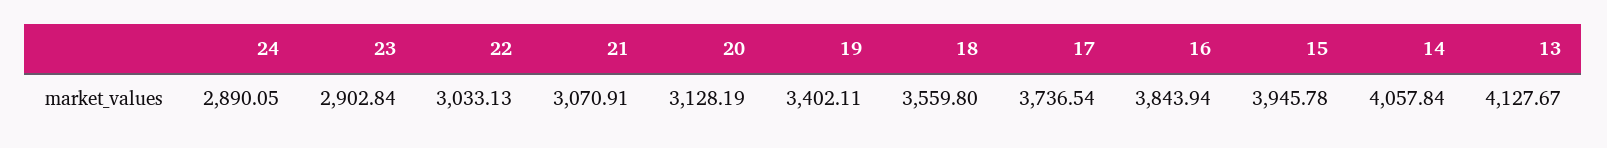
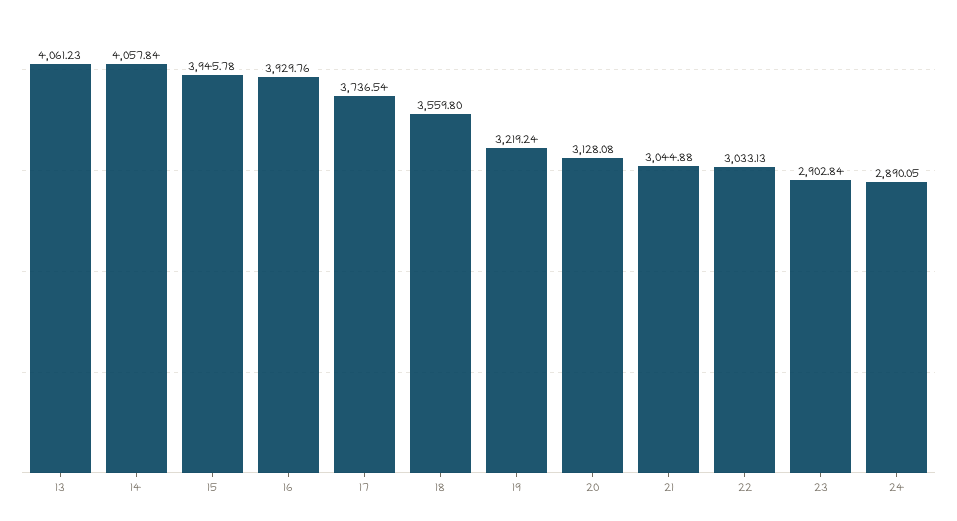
  {
    "24": 2890.05,
    "23": 2902.84,
    "22": 3033.13,
-   "21": 3070.91,
+   "21": 3044.88,
-   "20": 3128.19,
+   "20": 3128.08,
-   "19": 3402.11,
+   "19": 3219.24,
    "18": 3559.8,
    "17": 3736.54,
-   "16": 3843.94,
+   "16": 3929.76,
    "15": 3945.78,
    "14": 4057.84,
-   "13": 4127.67
+   "13": 4061.23
  }

